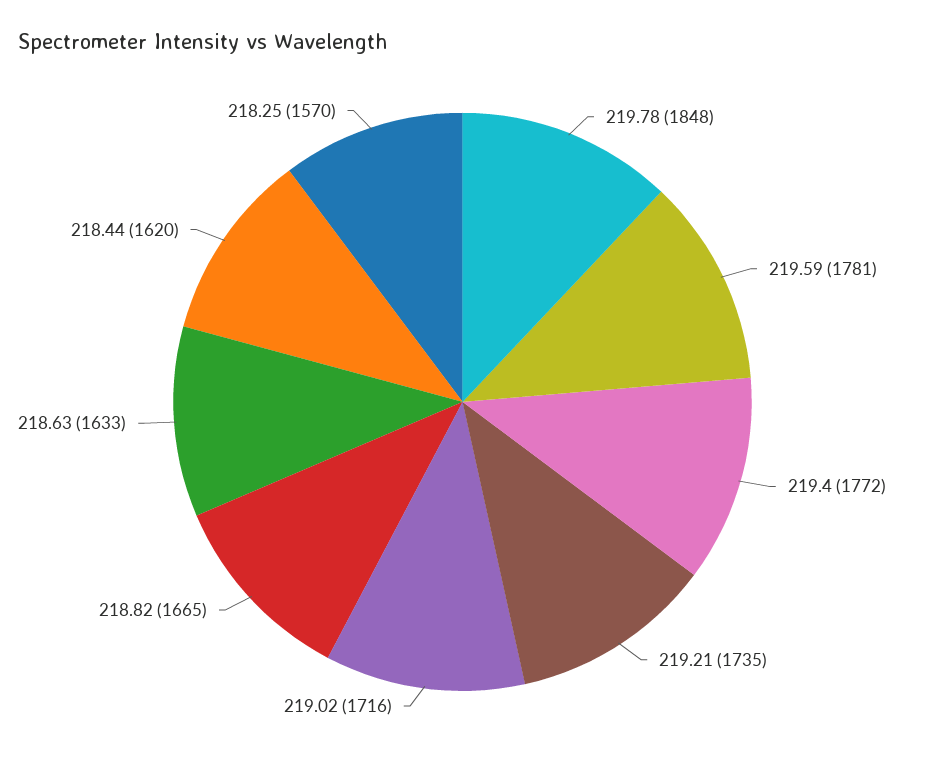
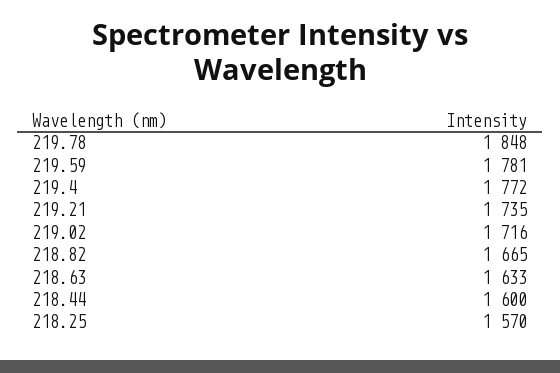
  {
    "219.78": 1848,
    "219.59": 1781,
    "219.4": 1772,
    "219.21": 1735,
    "219.02": 1716,
    "218.82": 1665,
    "218.63": 1633,
-   "218.44": 1620,
+   "218.44": 1600,
    "218.25": 1570
  }

